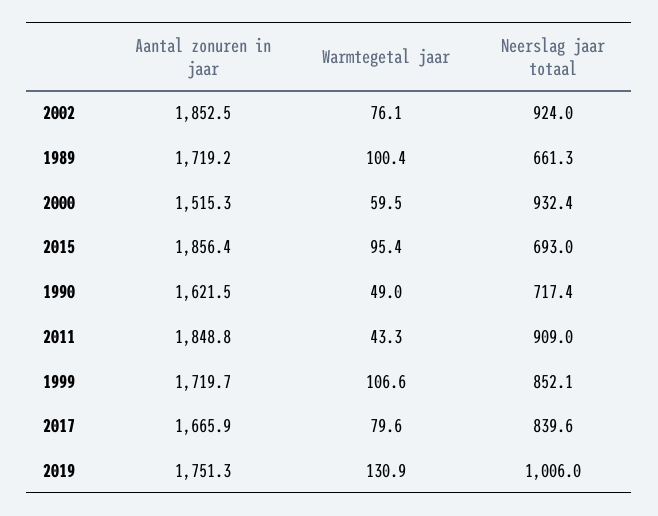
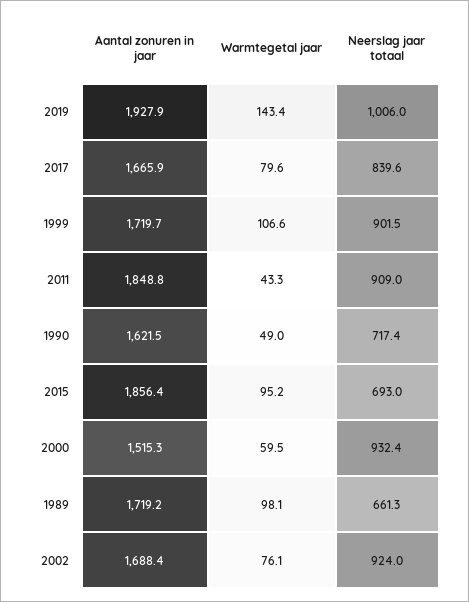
  {
    "Aantal zonuren in jaar": {
-     "2002": 1852.5,
+     "2002": 1688.4,
      "1989": 1719.2,
      "2000": 1515.3,
      "2015": 1856.4,
      "1990": 1621.5,
      "2011": 1848.8,
      "1999": 1719.7,
      "2017": 1665.9,
-     "2019": 1751.3
+     "2019": 1927.9
    },
    "Warmtegetal jaar": {
      "2002": 76.1,
-     "1989": 100.4,
+     "1989": 98.1,
      "2000": 59.5,
-     "2015": 95.4,
+     "2015": 95.2,
      "1990": 49,
      "2011": 43.3,
      "1999": 106.6,
      "2017": 79.6,
-     "2019": 130.9
+     "2019": 143.4
    },
    "Neerslag jaar totaal": {
      "2002": 924,
      "1989": 661.3,
      "2000": 932.4,
      "2015": 693,
      "1990": 717.4,
      "2011": 909,
-     "1999": 852.1,
+     "1999": 901.5,
      "2017": 839.6,
      "2019": 1006
    }
  }

